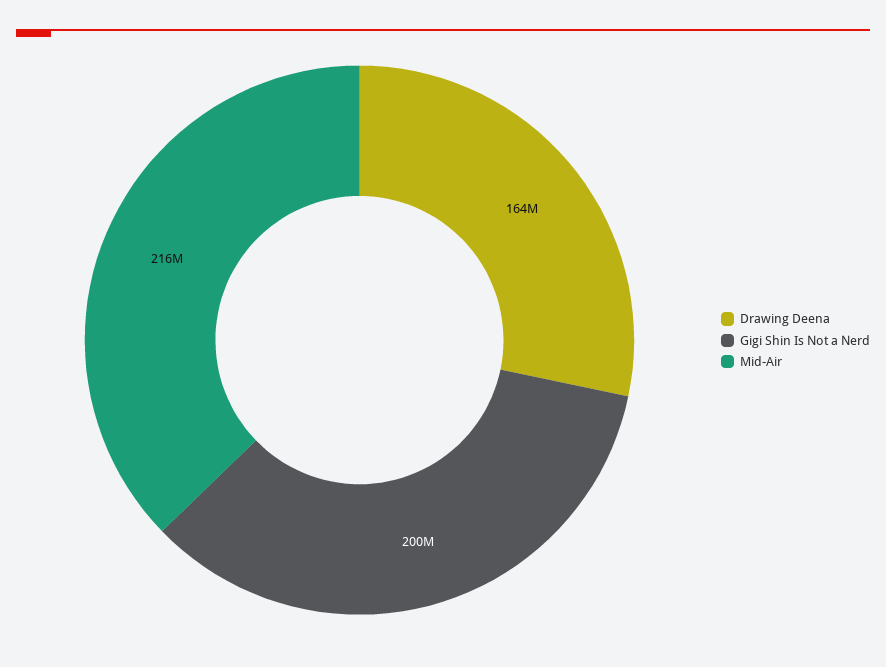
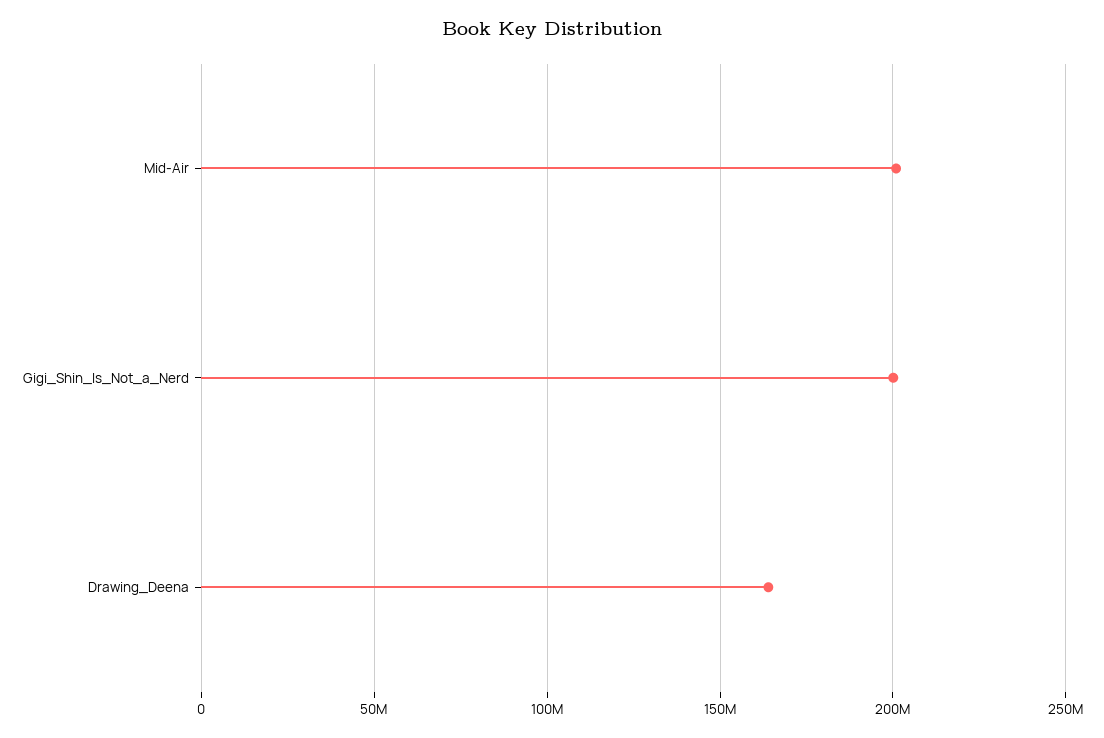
  {
    "Drawing Deena": 164000000,
    "Gigi Shin Is Not a Nerd": 200000000,
-   "Mid-Air": 216000000
+   "Mid-Air": 200000000
  }

